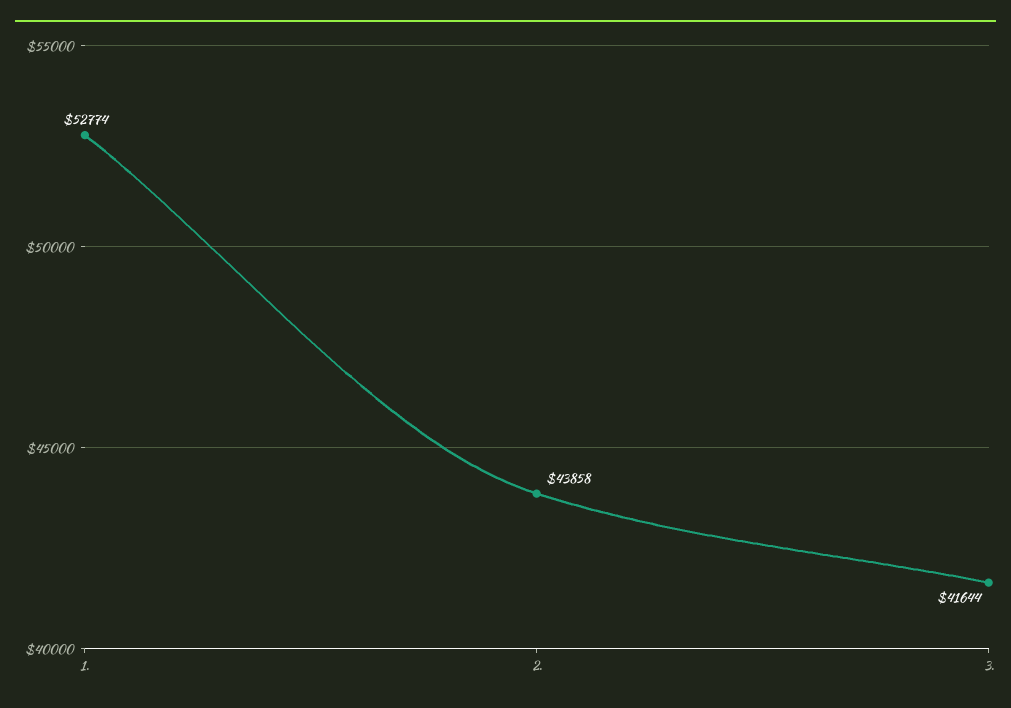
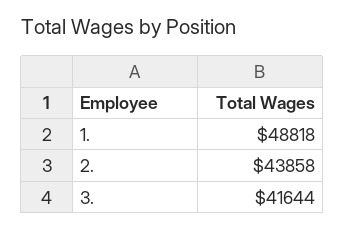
  {
-   "1.": 52774,
+   "1.": 48818,
    "2.": 43858,
    "3.": 41644
  }

